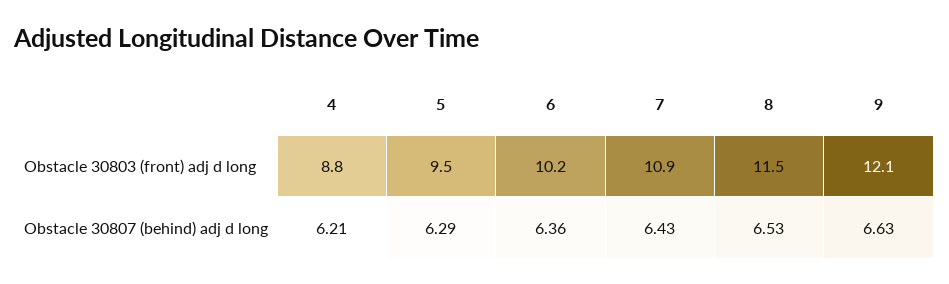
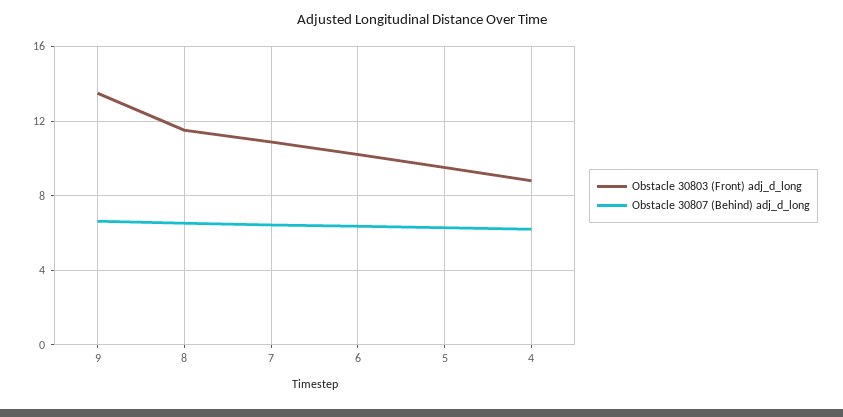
  {
    "Obstacle 30803 (front) adj d long": {
      "4": 8.8,
      "5": 9.5,
      "6": 10.2,
      "7": 10.9,
      "8": 11.5,
-     "9": 12.1
+     "9": 13.5
    },
    "Obstacle 30807 (behind) adj d long": {
      "4": 6.21,
      "5": 6.29,
      "6": 6.36,
      "7": 6.43,
      "8": 6.53,
      "9": 6.63
    }
  }

